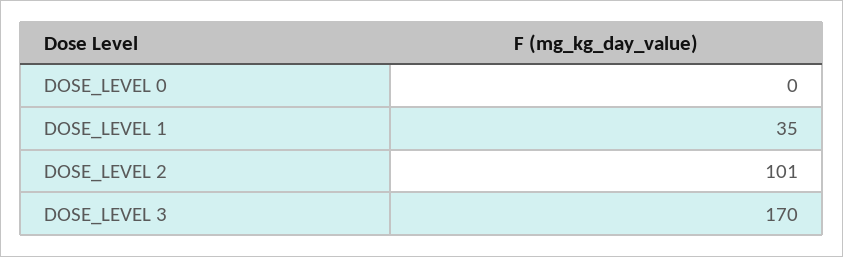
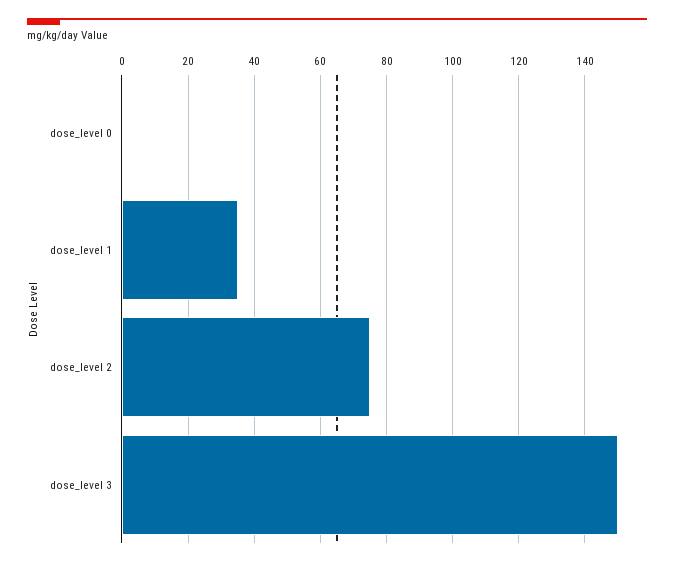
  {
    "DOSE_LEVEL 0": 0,
    "DOSE_LEVEL 1": 35,
-   "DOSE_LEVEL 2": 101,
+   "DOSE_LEVEL 2": 75,
-   "DOSE_LEVEL 3": 170
+   "DOSE_LEVEL 3": 150
  }

